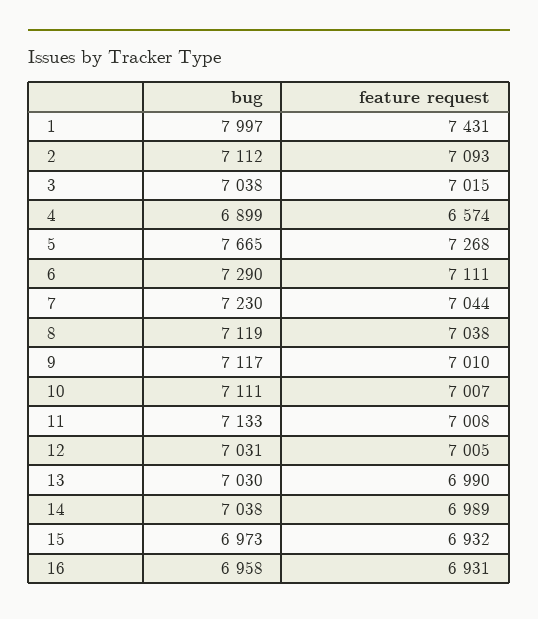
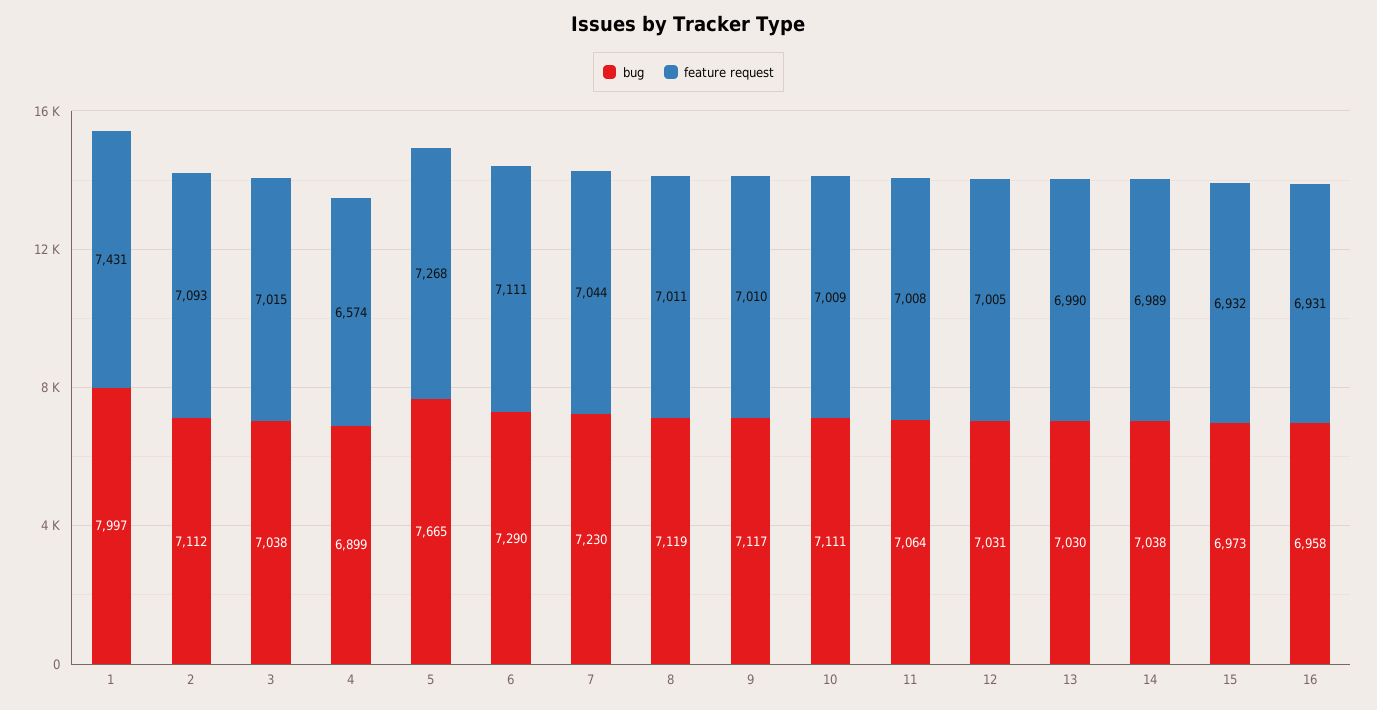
  {
    "bug": {
      "1": 7997,
      "2": 7112,
      "3": 7038,
      "4": 6899,
      "5": 7665,
      "6": 7290,
      "7": 7230,
      "8": 7119,
      "9": 7117,
      "10": 7111,
-     "11": 7133,
+     "11": 7064,
      "12": 7031,
      "13": 7030,
      "14": 7038,
      "15": 6973,
      "16": 6958
    },
    "feature request": {
      "1": 7431,
      "2": 7093,
      "3": 7015,
      "4": 6574,
      "5": 7268,
      "6": 7111,
      "7": 7044,
-     "8": 7038,
+     "8": 7011,
      "9": 7010,
-     "10": 7007,
+     "10": 7009,
      "11": 7008,
      "12": 7005,
      "13": 6990,
      "14": 6989,
      "15": 6932,
      "16": 6931
    }
  }

